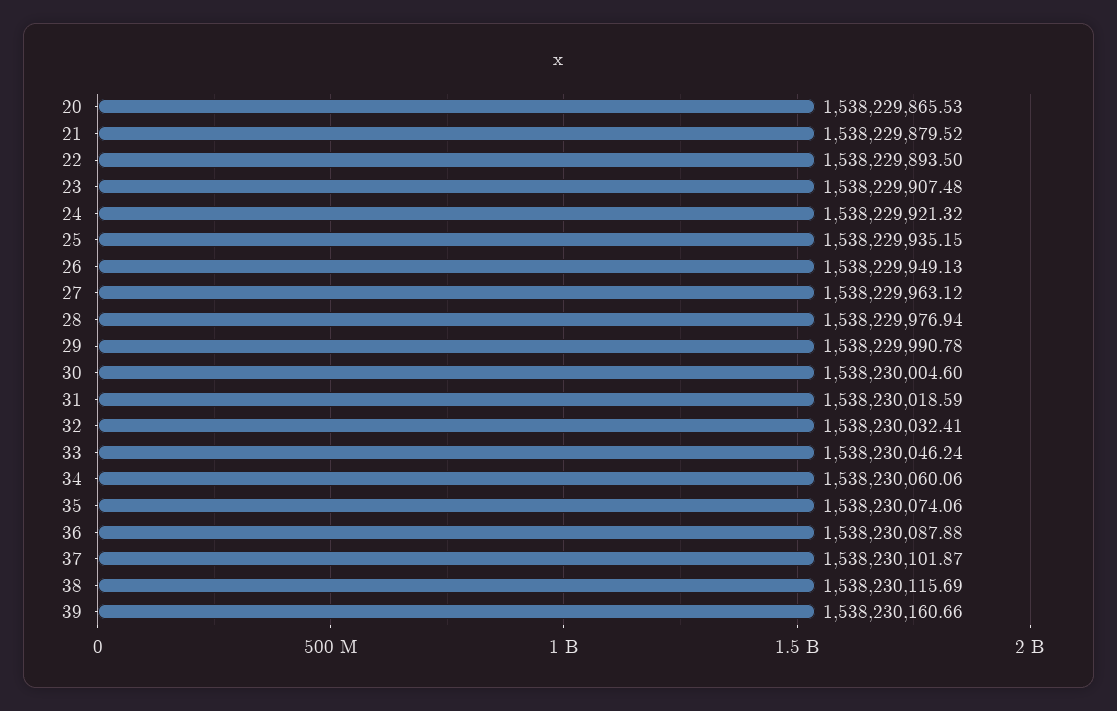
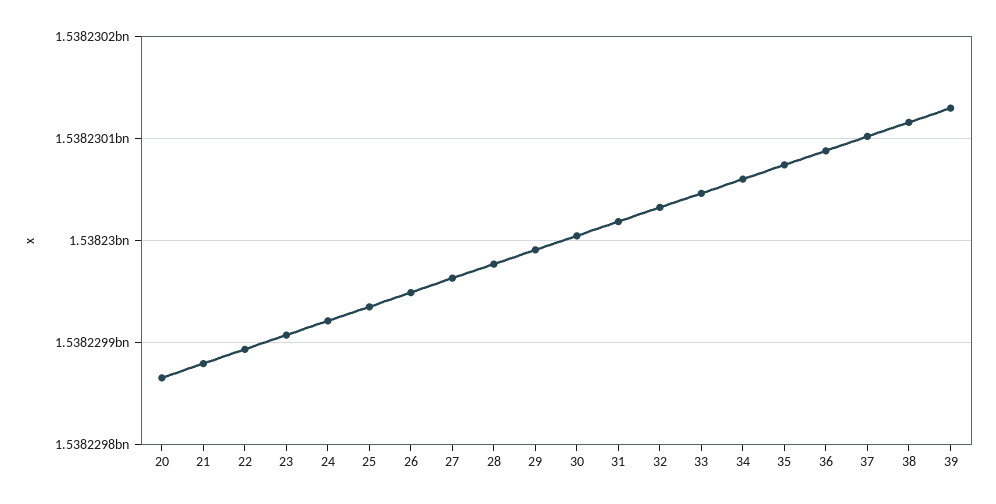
  {
    "20": 1538229865.53,
    "21": 1538229879.52,
    "22": 1538229893.5,
    "23": 1538229907.48,
    "24": 1538229921.32,
    "25": 1538229935.15,
    "26": 1538229949.13,
    "27": 1538229963.12,
    "28": 1538229976.94,
    "29": 1538229990.78,
    "30": 1538230004.6,
    "31": 1538230018.59,
    "32": 1538230032.41,
    "33": 1538230046.24,
    "34": 1538230060.06,
    "35": 1538230074.06,
    "36": 1538230087.88,
    "37": 1538230101.87,
    "38": 1538230115.69,
-   "39": 1538230160.66
+   "39": 1538230130
  }

